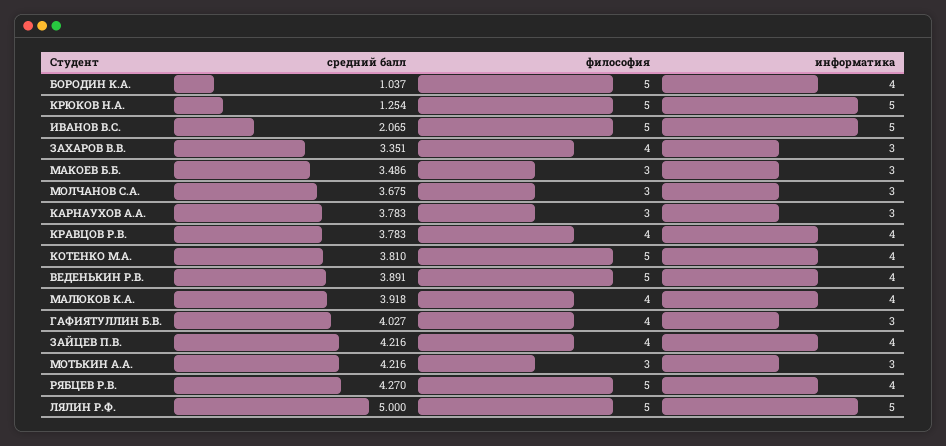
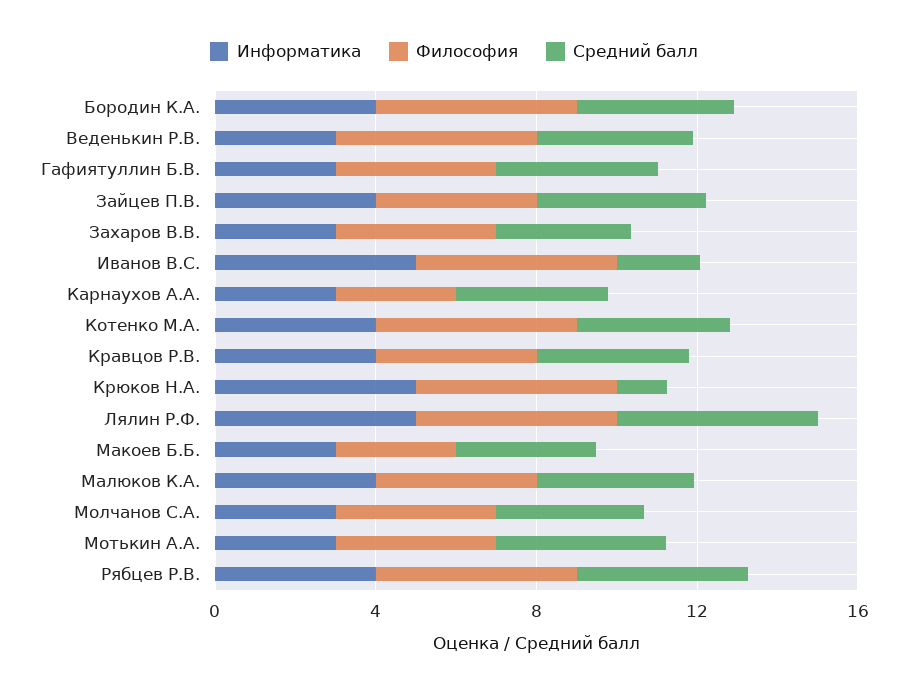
  {
    "средний балл": {
-     "БОРОДИН К.А.": 1.037,
+     "БОРОДИН К.А.": 4,
      "КРЮКОВ Н.А.": 1.254,
      "ИВАНОВ В.С.": 2.065,
      "ЗАХАРОВ В.В.": 3.351,
      "МАКОЕВ Б.Б.": 3.486,
      "МОЛЧАНОВ С.А.": 3.675,
      "КАРНАУХОВ А.А.": 3.783,
      "КРАВЦОВ Р.В.": 3.783,
      "КОТЕНКО М.А.": 3.81,
      "ВЕДЕНЬКИН Р.В.": 3.891,
      "МАЛЮКОВ К.А.": 3.918,
      "ГАФИЯТУЛЛИН Б.В.": 4.027,
      "ЗАЙЦЕВ П.В.": 4.216,
      "МОТЬКИН А.А.": 4.216,
      "РЯБЦЕВ Р.В.": 4.27,
      "ЛЯЛИН Р.Ф.": 5
    },
    "философия": {
      "БОРОДИН К.А.": 5,
      "КРЮКОВ Н.А.": 5,
      "ИВАНОВ В.С.": 5,
      "ЗАХАРОВ В.В.": 4,
      "МАКОЕВ Б.Б.": 3,
-     "МОЛЧАНОВ С.А.": 3,
+     "МОЛЧАНОВ С.А.": 4,
      "КАРНАУХОВ А.А.": 3,
      "КРАВЦОВ Р.В.": 4,
      "КОТЕНКО М.А.": 5,
      "ВЕДЕНЬКИН Р.В.": 5,
      "МАЛЮКОВ К.А.": 4,
      "ГАФИЯТУЛЛИН Б.В.": 4,
      "ЗАЙЦЕВ П.В.": 4,
-     "МОТЬКИН А.А.": 3,
+     "МОТЬКИН А.А.": 4,
      "РЯБЦЕВ Р.В.": 5,
      "ЛЯЛИН Р.Ф.": 5
    },
    "информатика": {
      "БОРОДИН К.А.": 4,
      "КРЮКОВ Н.А.": 5,
      "ИВАНОВ В.С.": 5,
      "ЗАХАРОВ В.В.": 3,
      "МАКОЕВ Б.Б.": 3,
      "МОЛЧАНОВ С.А.": 3,
      "КАРНАУХОВ А.А.": 3,
      "КРАВЦОВ Р.В.": 4,
      "КОТЕНКО М.А.": 4,
-     "ВЕДЕНЬКИН Р.В.": 4,
+     "ВЕДЕНЬКИН Р.В.": 3,
      "МАЛЮКОВ К.А.": 4,
      "ГАФИЯТУЛЛИН Б.В.": 3,
      "ЗАЙЦЕВ П.В.": 4,
      "МОТЬКИН А.А.": 3,
      "РЯБЦЕВ Р.В.": 4,
      "ЛЯЛИН Р.Ф.": 5
    }
  }

